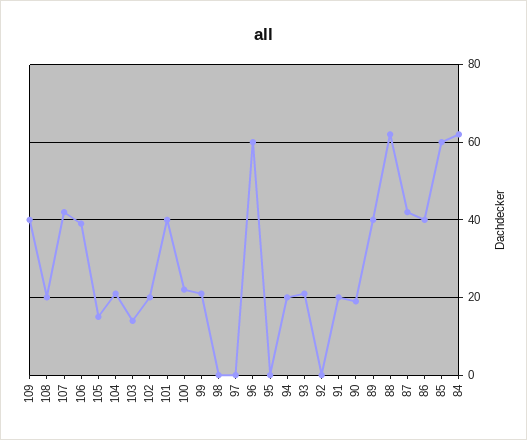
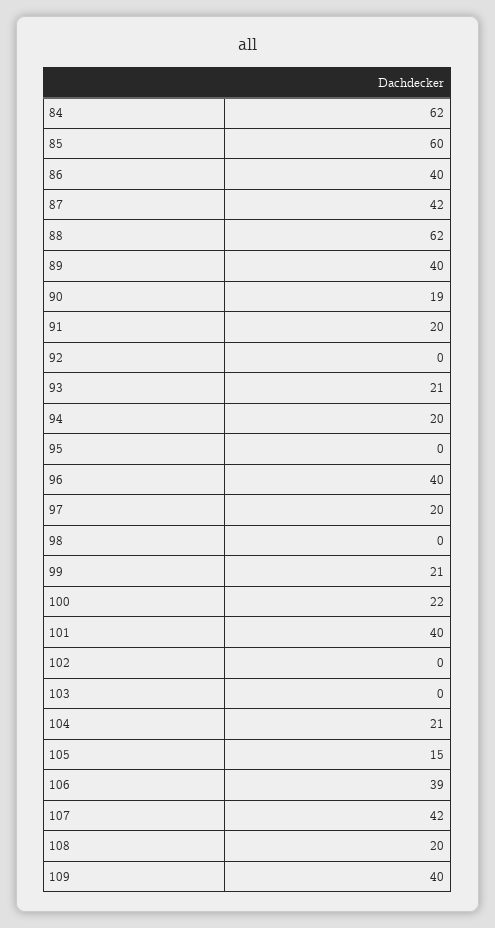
  {
    "109": 40,
    "108": 20,
    "107": 42,
    "106": 39,
    "105": 15,
    "104": 21,
-   "103": 15,
+   "103": 0,
-   "102": 20,
+   "102": 0,
    "101": 40,
    "100": 22,
    "99": 21,
    "98": 0,
-   "97": 0,
+   "97": 20,
-   "96": 60,
+   "96": 40,
    "95": 0,
    "94": 20,
    "93": 21,
    "92": 0,
    "91": 20,
    "90": 19,
    "89": 40,
    "88": 62,
    "87": 42,
    "86": 40,
    "85": 60,
    "84": 62
  }

